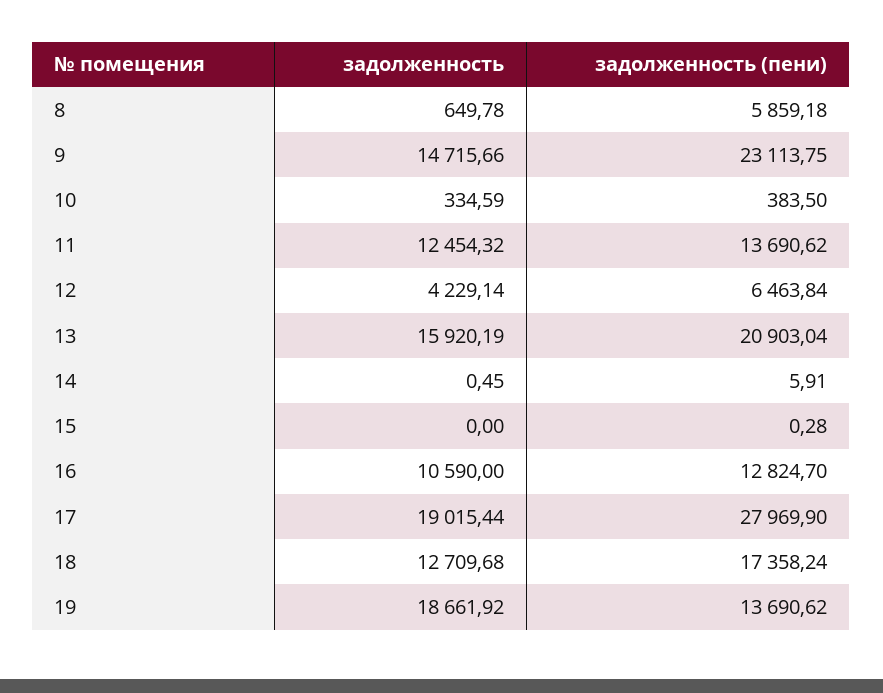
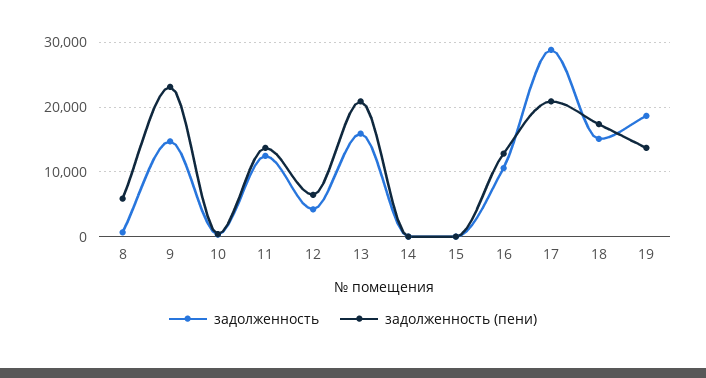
  {
    "задолженность": {
      "8": 649.78,
      "9": 14715.66,
      "10": 334.59,
      "11": 12454.32,
      "12": 4229.14,
      "13": 15920.19,
      "14": 0.45,
      "15": 0,
      "16": 10590,
-     "17": 19015.44,
+     "17": 29000,
-     "18": 12709.68,
+     "18": 15000,
      "19": 18661.92
    },
    "задолженность (пени)": {
      "8": 5859.18,
      "9": 23113.75,
      "10": 383.5,
      "11": 13690.62,
      "12": 6463.84,
      "13": 20903.04,
      "14": 5.91,
      "15": 0.28,
      "16": 12824.7,
-     "17": 27969.9,
+     "17": 21000,
      "18": 17358.24,
      "19": 13690.62
    }
  }

